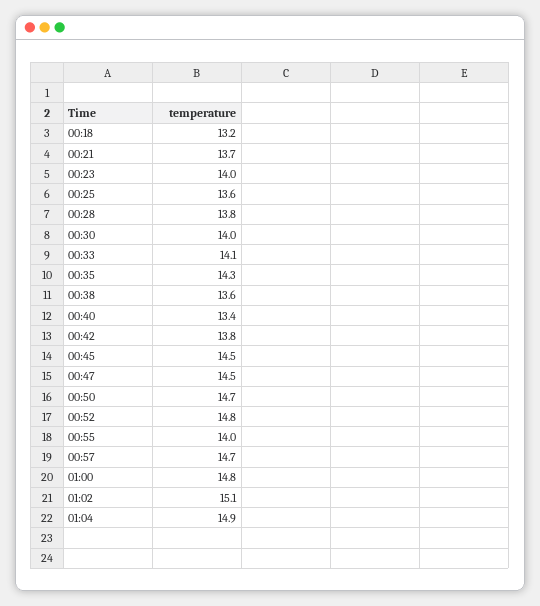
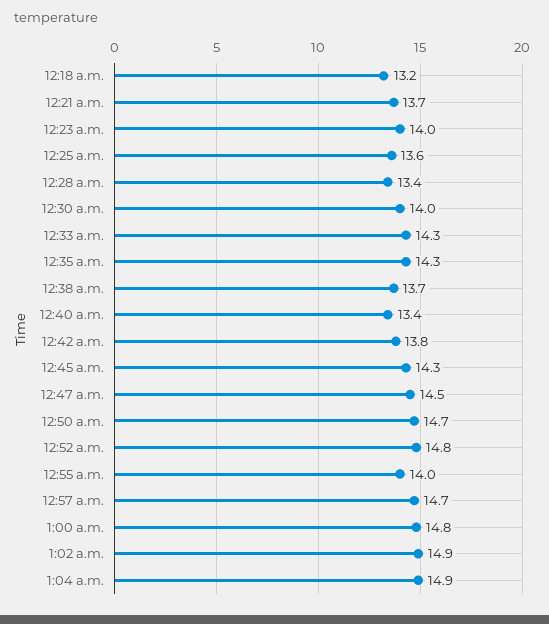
  {
    "00:18": 13.2,
    "00:21": 13.7,
    "00:23": 14,
    "00:25": 13.6,
-   "00:28": 13.8,
+   "00:28": 13.4,
    "00:30": 14,
-   "00:33": 14.1,
+   "00:33": 14.3,
    "00:35": 14.3,
-   "00:38": 13.6,
+   "00:38": 13.7,
    "00:40": 13.4,
    "00:42": 13.8,
-   "00:45": 14.5,
+   "00:45": 14.3,
    "00:47": 14.5,
    "00:50": 14.7,
    "00:52": 14.8,
    "00:55": 14,
    "00:57": 14.7,
    "01:00": 14.8,
-   "01:02": 15.1,
+   "01:02": 14.9,
    "01:04": 14.9
  }

